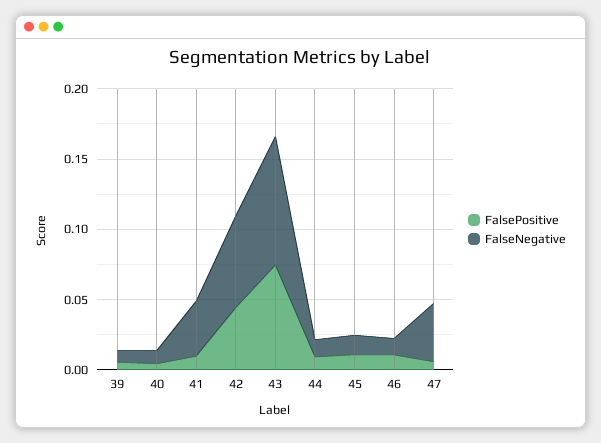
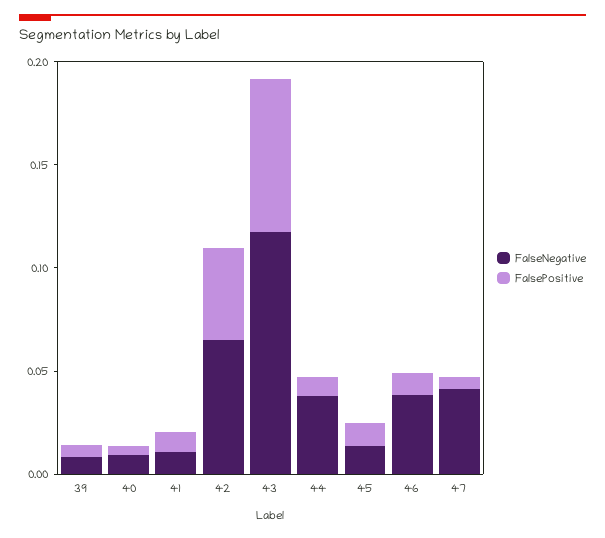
  {
    "FalsePositive": {
      "39": 0.01,
      "40": 0,
      "41": 0.01,
      "42": 0.04,
      "43": 0.07,
      "44": 0.01,
      "45": 0.01,
      "46": 0.01,
      "47": 0.01
    },
    "FalseNegative": {
      "39": 0.01,
      "40": 0.01,
-     "41": 0.04,
+     "41": 0.01,
      "42": 0.07,
-     "43": 0.09,
+     "43": 0.12,
-     "44": 0.01,
+     "44": 0.04,
      "45": 0.01,
-     "46": 0.01,
+     "46": 0.04,
      "47": 0.04
    }
  }

